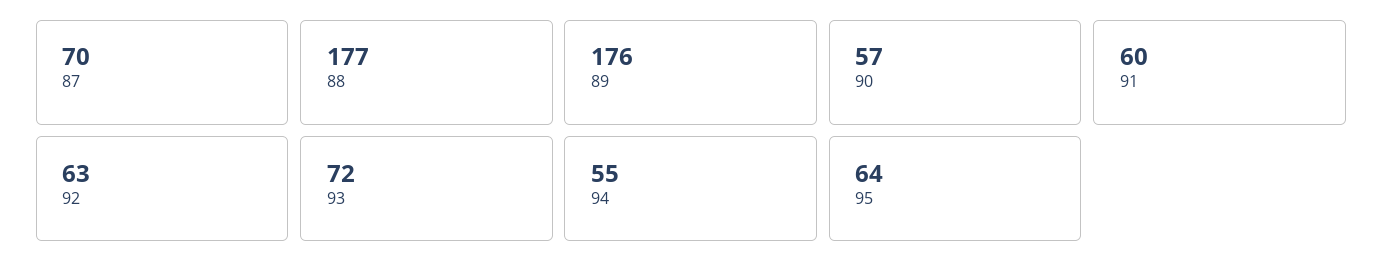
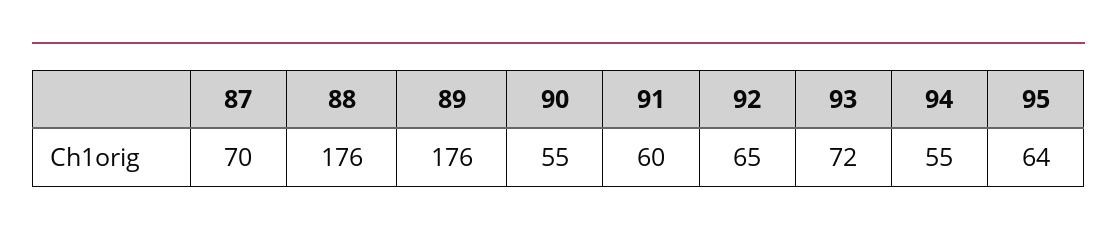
  {
    "87": 70,
-   "88": 177,
+   "88": 176,
    "89": 176,
-   "90": 57,
+   "90": 55,
    "91": 60,
-   "92": 63,
+   "92": 65,
    "93": 72,
    "94": 55,
    "95": 64
  }

